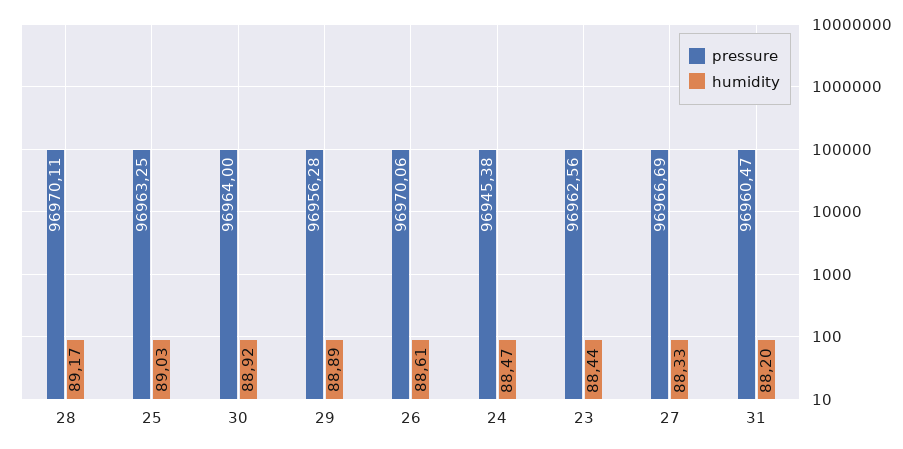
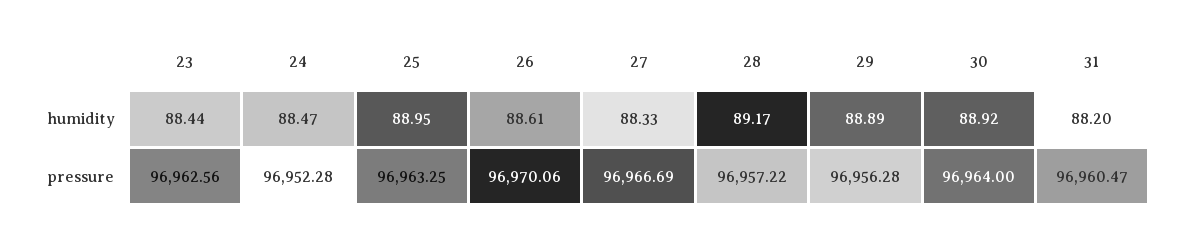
  {
    "pressure": {
-     "28": 96970.11,
+     "28": 96957.22,
      "25": 96963.25,
      "30": 96964,
      "29": 96956.28,
      "26": 96970.06,
-     "24": 96945.38,
+     "24": 96952.28,
      "23": 96962.56,
      "27": 96966.69,
      "31": 96960.47
    },
    "humidity": {
      "28": 89.17,
-     "25": 89.03,
+     "25": 88.95,
      "30": 88.92,
      "29": 88.89,
      "26": 88.61,
      "24": 88.47,
      "23": 88.44,
      "27": 88.33,
      "31": 88.2
    }
  }

